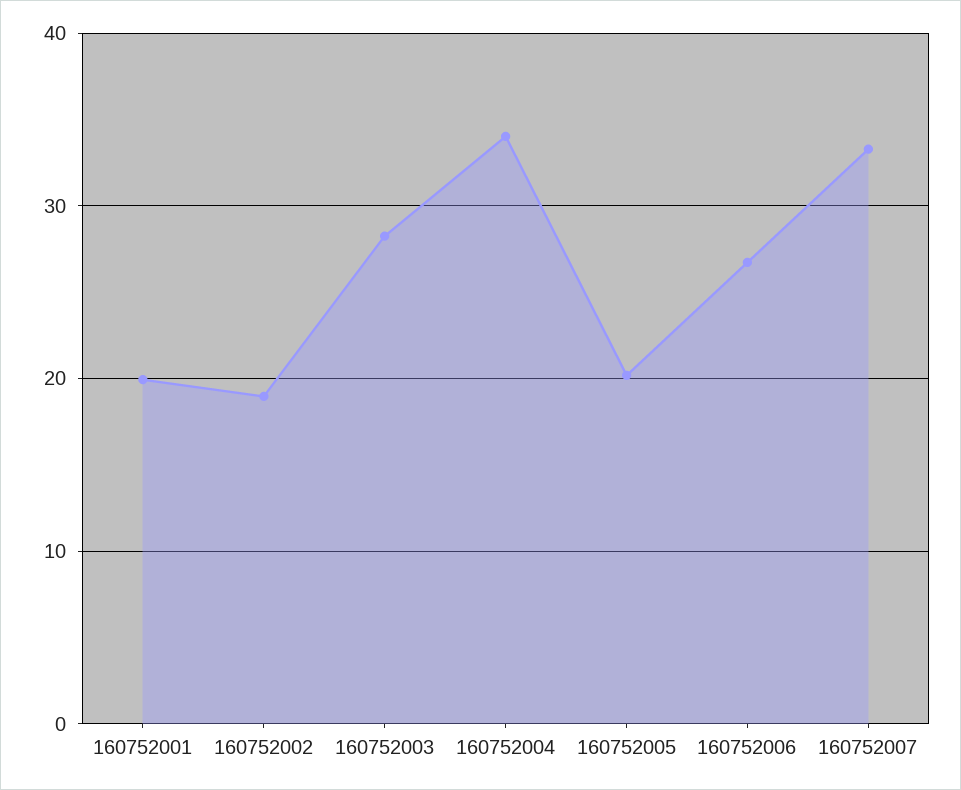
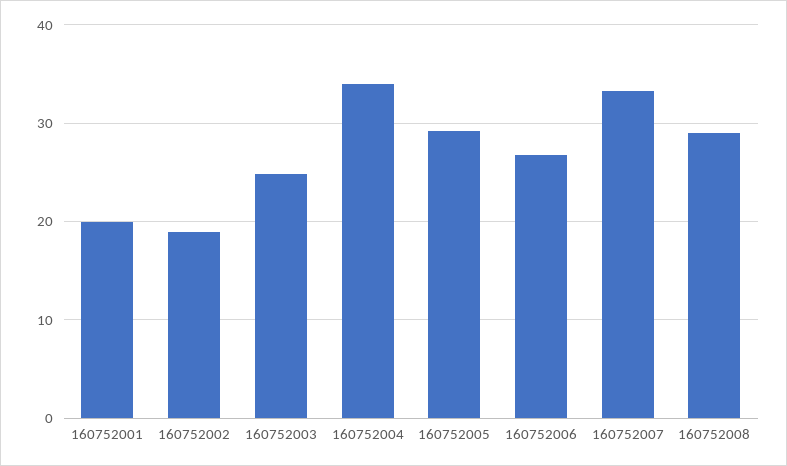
  {
    "160752001": 20,
    "160752002": 19,
-   "160752003": 28,
+   "160752003": 25,
    "160752004": 34,
-   "160752005": 20,
+   "160752005": 29,
    "160752006": 27,
-   "160752007": 33
+   "160752007": 33,
+   "160752008": 29
  }

